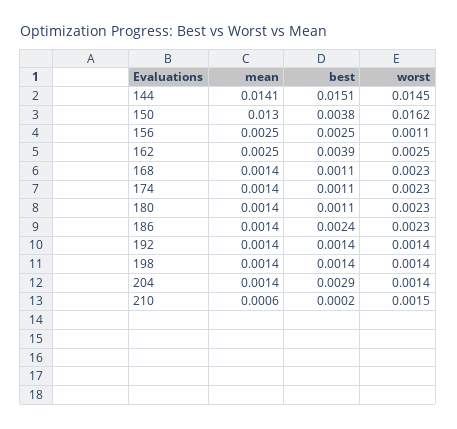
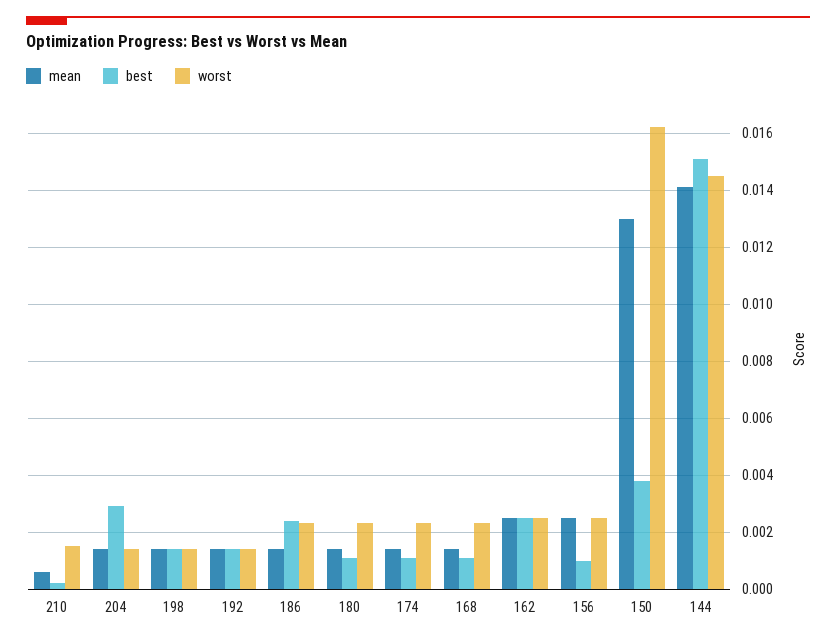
  {
    "mean": {
      "144": 0.0141,
      "150": 0.013,
      "156": 0.0025,
      "162": 0.0025,
      "168": 0.0014,
      "174": 0.0014,
      "180": 0.0014,
      "186": 0.0014,
      "192": 0.0014,
      "198": 0.0014,
      "204": 0.0014,
      "210": 0.0006
    },
    "best": {
      "144": 0.0151,
      "150": 0.0038,
-     "156": 0.0025,
+     "156": 0.001,
-     "162": 0.0039,
+     "162": 0.0025,
      "168": 0.0011,
      "174": 0.0011,
      "180": 0.0011,
      "186": 0.0024,
      "192": 0.0014,
      "198": 0.0014,
      "204": 0.0029,
      "210": 0.0002
    },
    "worst": {
      "144": 0.0145,
      "150": 0.0162,
-     "156": 0.0011,
+     "156": 0.0025,
      "162": 0.0025,
      "168": 0.0023,
      "174": 0.0023,
      "180": 0.0023,
      "186": 0.0023,
      "192": 0.0014,
      "198": 0.0014,
      "204": 0.0014,
      "210": 0.0015
    }
  }

